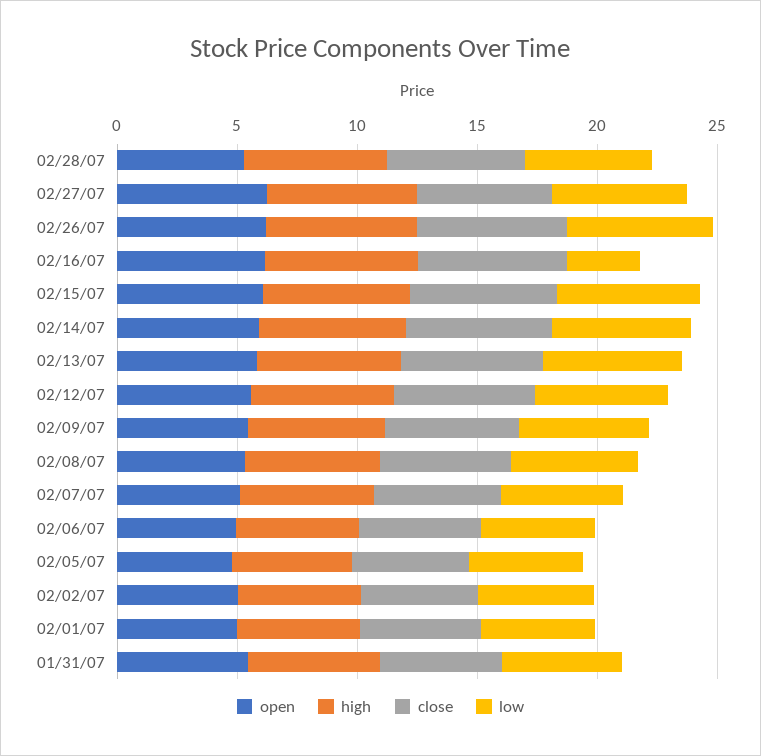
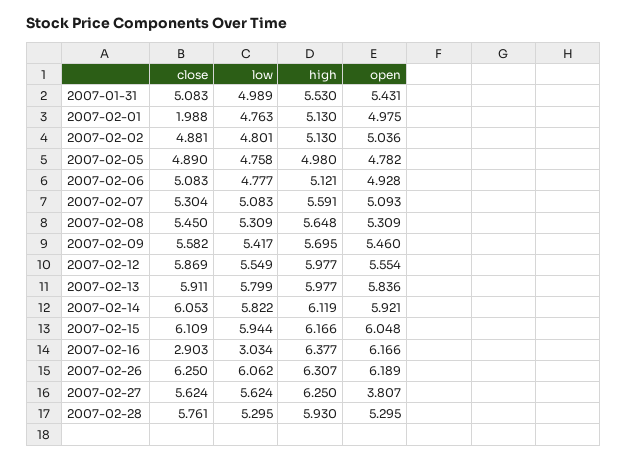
  {
    "open": {
      "02/28/07": 5.295,
-     "02/27/07": 6,
+     "02/27/07": 3.807,
      "02/26/07": 6.189,
      "02/16/07": 6.166,
      "02/15/07": 6.048,
      "02/14/07": 5.921,
      "02/13/07": 5.836,
      "02/12/07": 5.554,
      "02/09/07": 5.46,
      "02/08/07": 5.309,
      "02/07/07": 5.093,
      "02/06/07": 4.928,
      "02/05/07": 4.782,
      "02/02/07": 5.036,
      "02/01/07": 4.975,
      "01/31/07": 5.431
    },
    "high": {
      "02/28/07": 5.93,
      "02/27/07": 6.25,
      "02/26/07": 6.307,
      "02/16/07": 6.377,
      "02/15/07": 6.166,
      "02/14/07": 6.119,
      "02/13/07": 5.977,
      "02/12/07": 5.977,
      "02/09/07": 5.695,
      "02/08/07": 5.648,
      "02/07/07": 5.591,
      "02/06/07": 5.121,
      "02/05/07": 4.98,
      "02/02/07": 5.13,
      "02/01/07": 5.13,
      "01/31/07": 5.53
    },
    "close": {
      "02/28/07": 5.761,
      "02/27/07": 5.624,
      "02/26/07": 6.25,
-     "02/16/07": 6,
+     "02/16/07": 2.903,
      "02/15/07": 6.109,
      "02/14/07": 6.053,
      "02/13/07": 5.911,
      "02/12/07": 5.869,
      "02/09/07": 5.582,
      "02/08/07": 5.45,
      "02/07/07": 5.304,
      "02/06/07": 5.083,
      "02/05/07": 4.89,
      "02/02/07": 4.881,
-     "02/01/07": 5,
+     "02/01/07": 1.988,
      "01/31/07": 5.083
    },
    "low": {
      "02/28/07": 5.295,
      "02/27/07": 5.624,
      "02/26/07": 6.062,
      "02/16/07": 3.034,
      "02/15/07": 5.944,
      "02/14/07": 5.822,
      "02/13/07": 5.799,
      "02/12/07": 5.549,
      "02/09/07": 5.417,
      "02/08/07": 5.309,
      "02/07/07": 5.083,
      "02/06/07": 4.777,
      "02/05/07": 4.758,
      "02/02/07": 4.801,
      "02/01/07": 4.763,
      "01/31/07": 4.989
    }
  }

